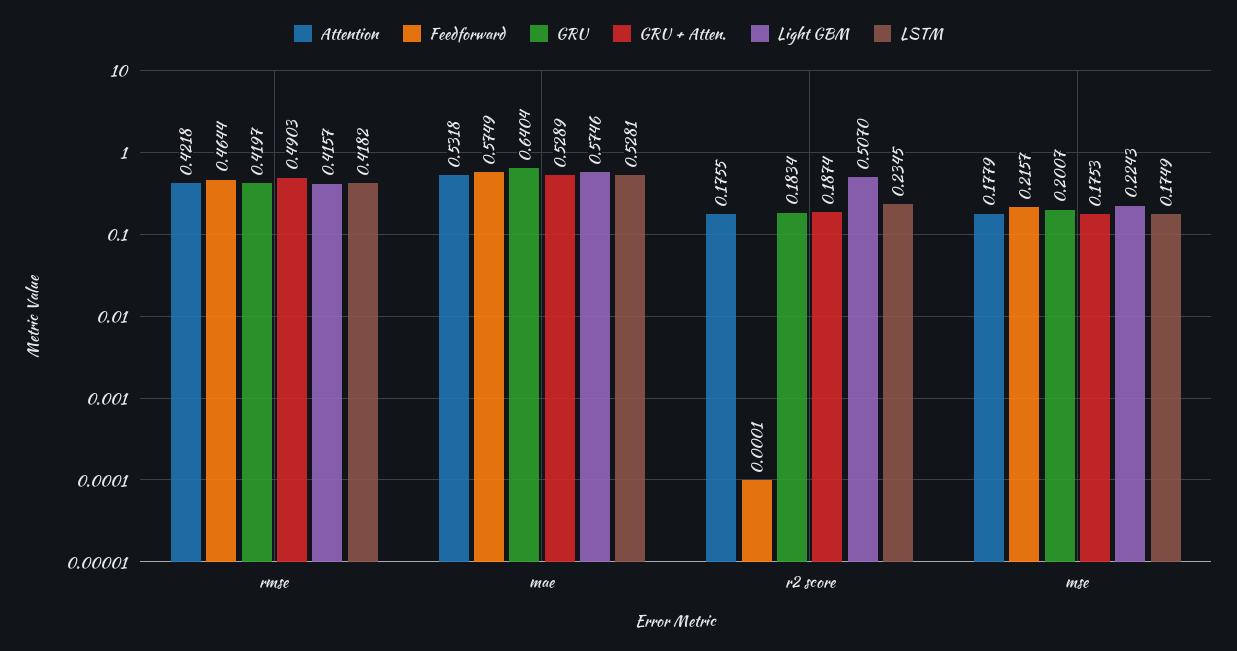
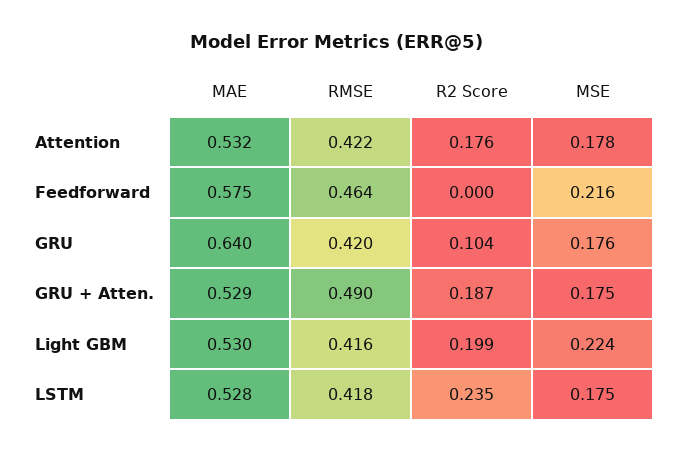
  {
    "Attention": {
      "rmse": 0.4218,
      "mae": 0.5318,
      "r2 score": 0.1755,
      "mse": 0.1779
    },
    "Feedforward": {
      "rmse": 0.4644,
      "mae": 0.5749,
      "r2 score": 0.0001,
      "mse": 0.2157
    },
    "GRU": {
      "rmse": 0.4197,
      "mae": 0.6404,
-     "r2 score": 0.1834,
+     "r2 score": 0.104,
-     "mse": 0.2007
+     "mse": 0.176
    },
    "GRU + Atten.": {
      "rmse": 0.4903,
      "mae": 0.5289,
      "r2 score": 0.1874,
      "mse": 0.1753
    },
    "Light GBM": {
      "rmse": 0.4157,
-     "mae": 0.5746,
+     "mae": 0.53,
-     "r2 score": 0.507,
+     "r2 score": 0.199,
      "mse": 0.2243
    },
    "LSTM": {
      "rmse": 0.4182,
      "mae": 0.5281,
      "r2 score": 0.2345,
      "mse": 0.1749
    }
  }

